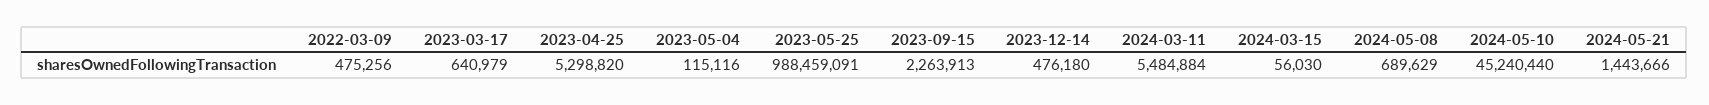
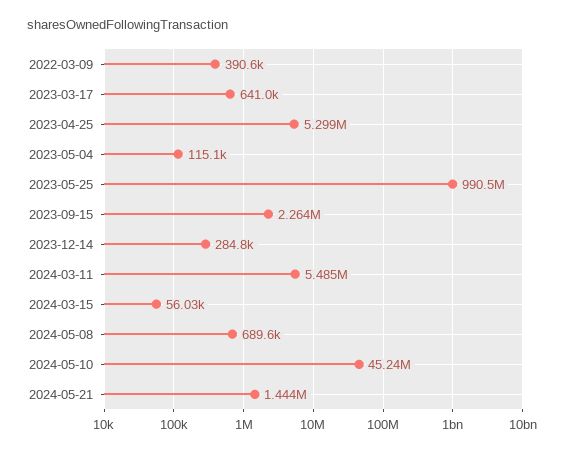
  {
-   "2022-03-09": 475256,
+   "2022-03-09": 390600,
    "2023-03-17": 640979,
    "2023-04-25": 5298820,
    "2023-05-04": 115116,
-   "2023-05-25": 988459091,
+   "2023-05-25": 990500000,
    "2023-09-15": 2263913,
-   "2023-12-14": 476180,
+   "2023-12-14": 284800,
    "2024-03-11": 5484884,
    "2024-03-15": 56030,
    "2024-05-08": 689629,
    "2024-05-10": 45240440,
    "2024-05-21": 1443666
  }

